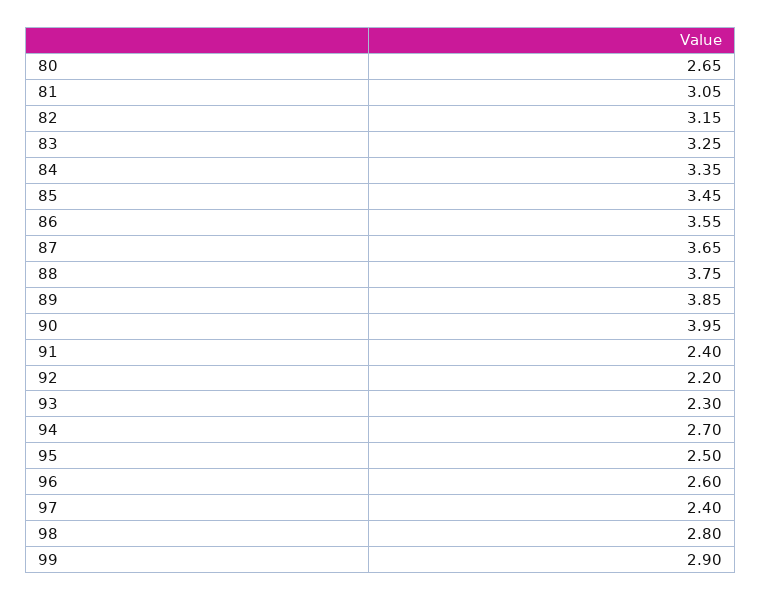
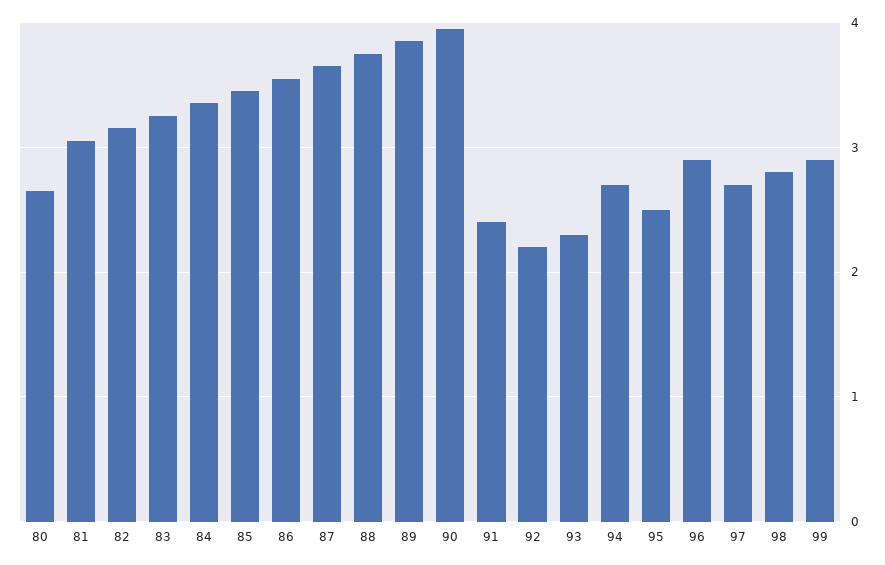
  {
    "80": 2.65,
    "81": 3.05,
    "82": 3.15,
    "83": 3.25,
    "84": 3.35,
    "85": 3.45,
    "86": 3.55,
    "87": 3.65,
    "88": 3.75,
    "89": 3.85,
    "90": 3.95,
    "91": 2.4,
    "92": 2.2,
    "93": 2.3,
    "94": 2.7,
    "95": 2.5,
-   "96": 2.6,
+   "96": 2.9,
-   "97": 2.4,
+   "97": 2.7,
    "98": 2.8,
    "99": 2.9
  }

